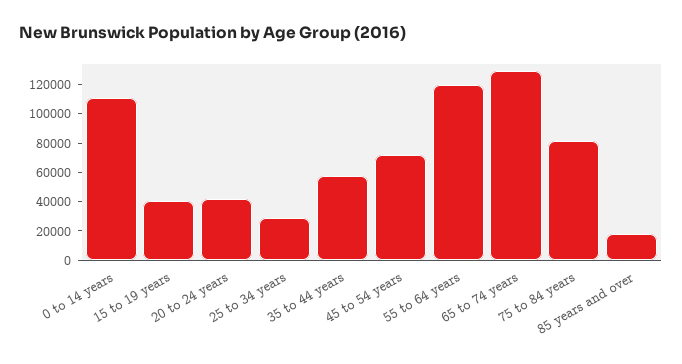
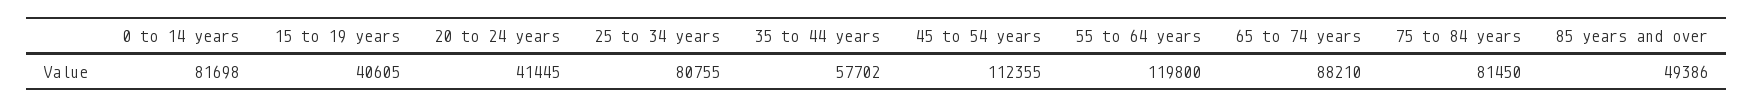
  {
-   "0 to 14 years": 110000,
+   "0 to 14 years": 81698,
    "15 to 19 years": 40605,
    "20 to 24 years": 41445,
-   "25 to 34 years": 30000,
+   "25 to 34 years": 80755,
    "35 to 44 years": 57702,
-   "45 to 54 years": 70000,
+   "45 to 54 years": 112355,
    "55 to 64 years": 119800,
-   "65 to 74 years": 130000,
+   "65 to 74 years": 88210,
    "75 to 84 years": 81450,
-   "85 years and over": 20000
+   "85 years and over": 49386
  }

